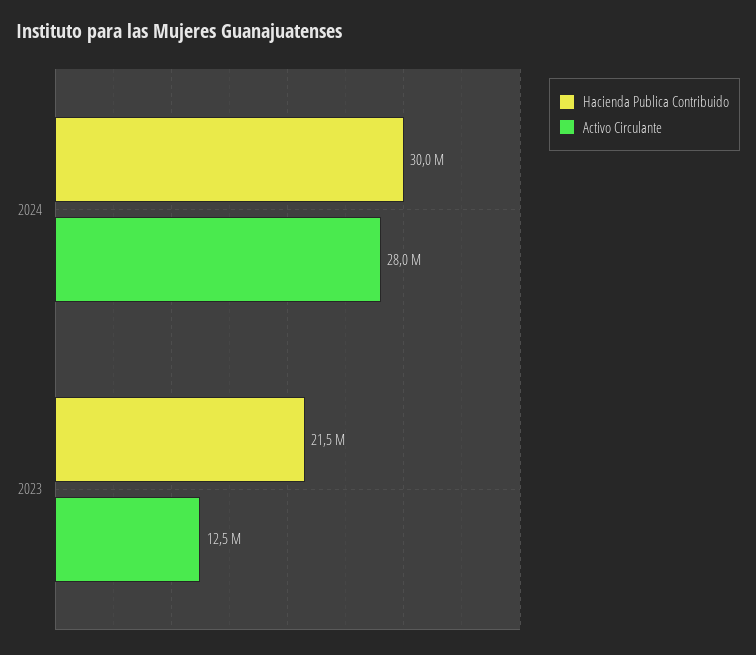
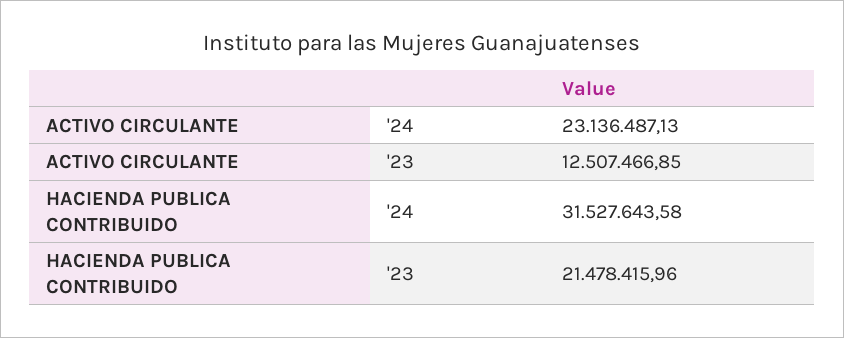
  {
    "Hacienda Publica Contribuido": {
-     "2024": 30000000,
+     "2024": 31527643.58,
      "2023": 21478415.96
    },
    "Activo Circulante": {
-     "2024": 28000000,
+     "2024": 23136487.13,
      "2023": 12507466.85
    }
  }

